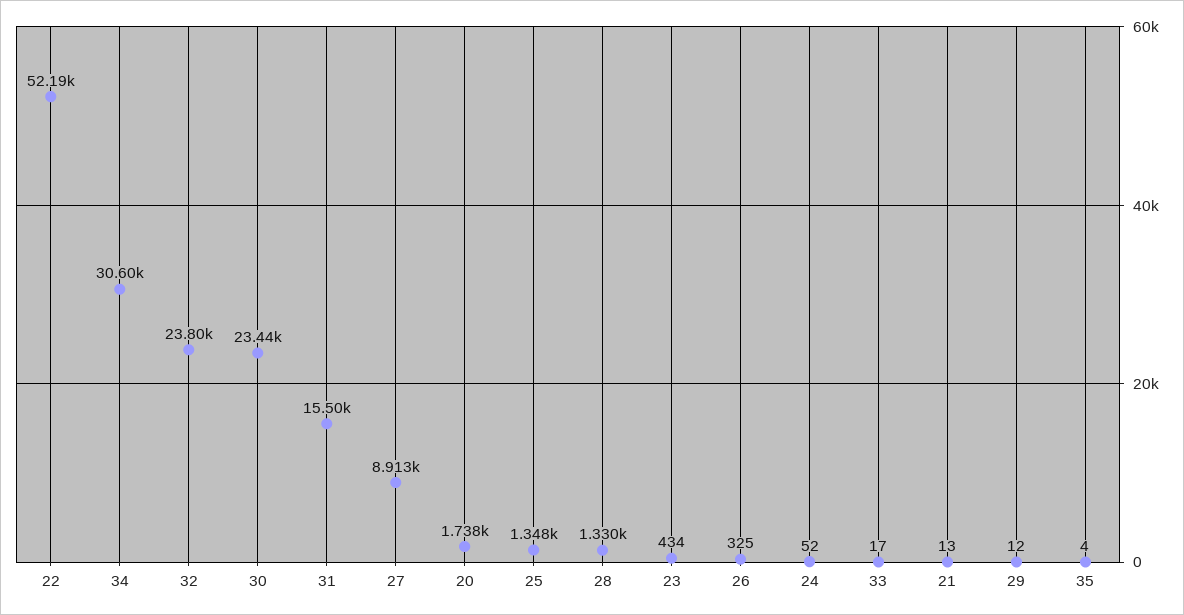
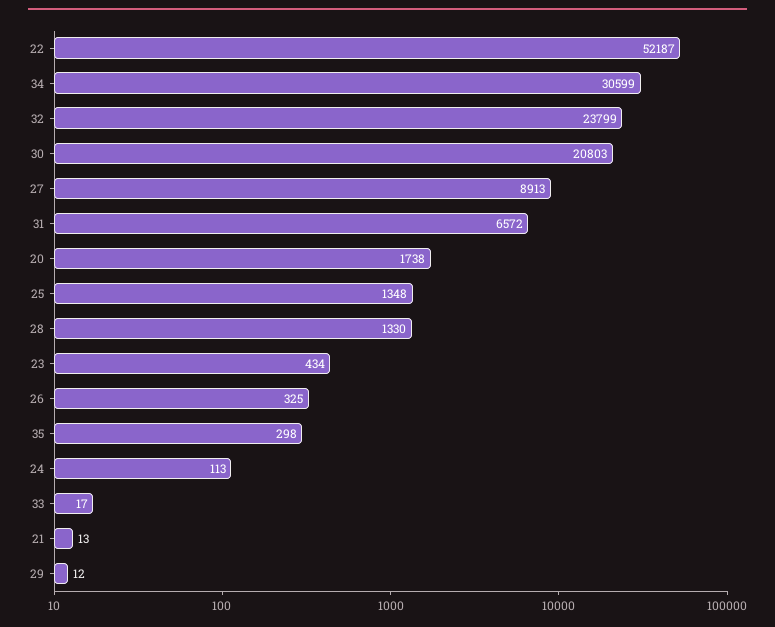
  {
    "22": 52187,
    "34": 30599,
    "32": 23799,
-   "30": 23440,
+   "30": 20803,
-   "31": 15500,
+   "31": 6572,
    "27": 8913,
    "20": 1738,
    "25": 1348,
    "28": 1330,
    "23": 434,
    "26": 325,
-   "24": 52,
+   "24": 113,
    "33": 17,
    "21": 13,
    "29": 12,
-   "35": 4
+   "35": 298
  }

